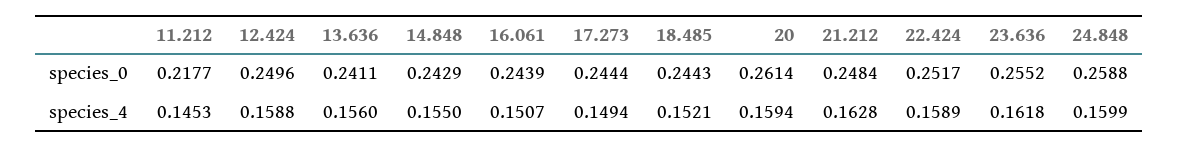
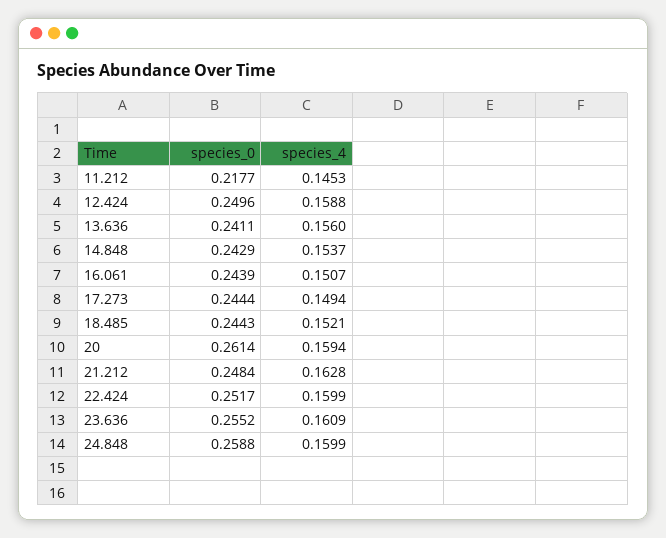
  {
    "11.212": {
      "species_0": 0.2177,
      "species_4": 0.1453
    },
    "12.424": {
      "species_0": 0.2496,
      "species_4": 0.1588
    },
    "13.636": {
      "species_0": 0.2411,
      "species_4": 0.156
    },
    "14.848": {
      "species_0": 0.2429,
-     "species_4": 0.155
+     "species_4": 0.1537
    },
    "16.061": {
      "species_0": 0.2439,
      "species_4": 0.1507
    },
    "17.273": {
      "species_0": 0.2444,
      "species_4": 0.1494
    },
    "18.485": {
      "species_0": 0.2443,
      "species_4": 0.1521
    },
    "20": {
      "species_0": 0.2614,
      "species_4": 0.1594
    },
    "21.212": {
      "species_0": 0.2484,
      "species_4": 0.1628
    },
    "22.424": {
      "species_0": 0.2517,
-     "species_4": 0.1589
+     "species_4": 0.1599
    },
    "23.636": {
      "species_0": 0.2552,
-     "species_4": 0.1618
+     "species_4": 0.1609
    },
    "24.848": {
      "species_0": 0.2588,
      "species_4": 0.1599
    }
  }

